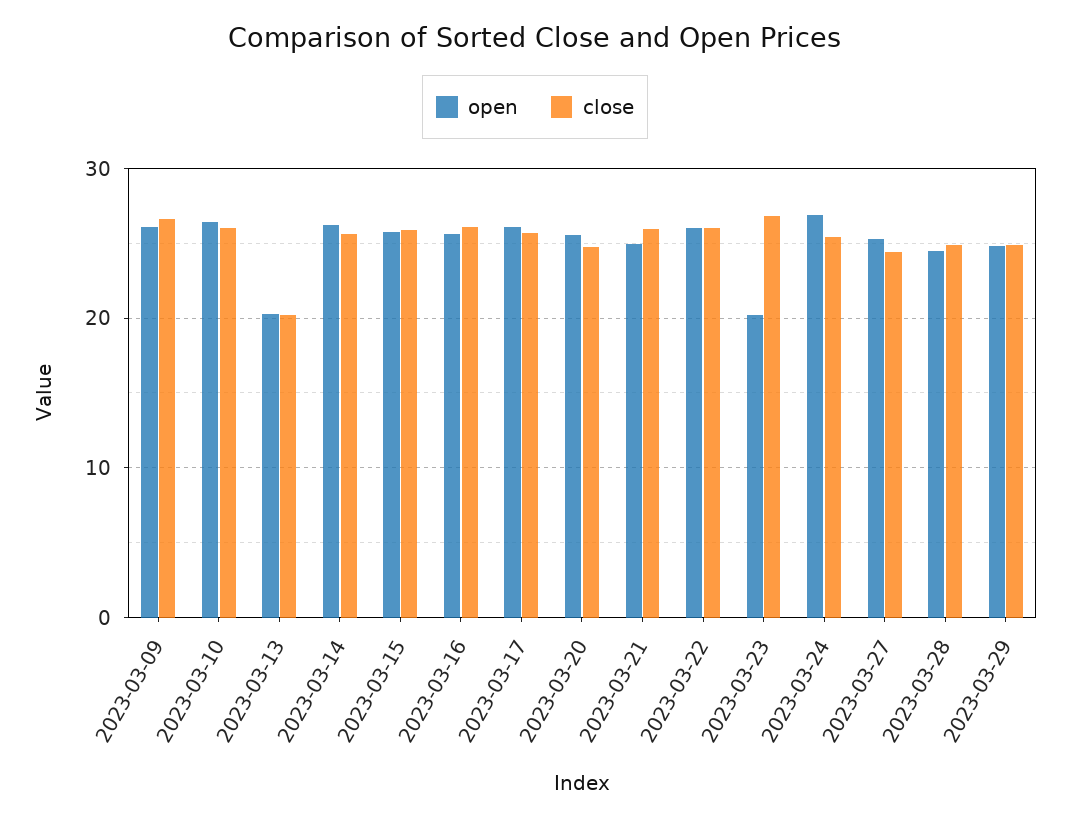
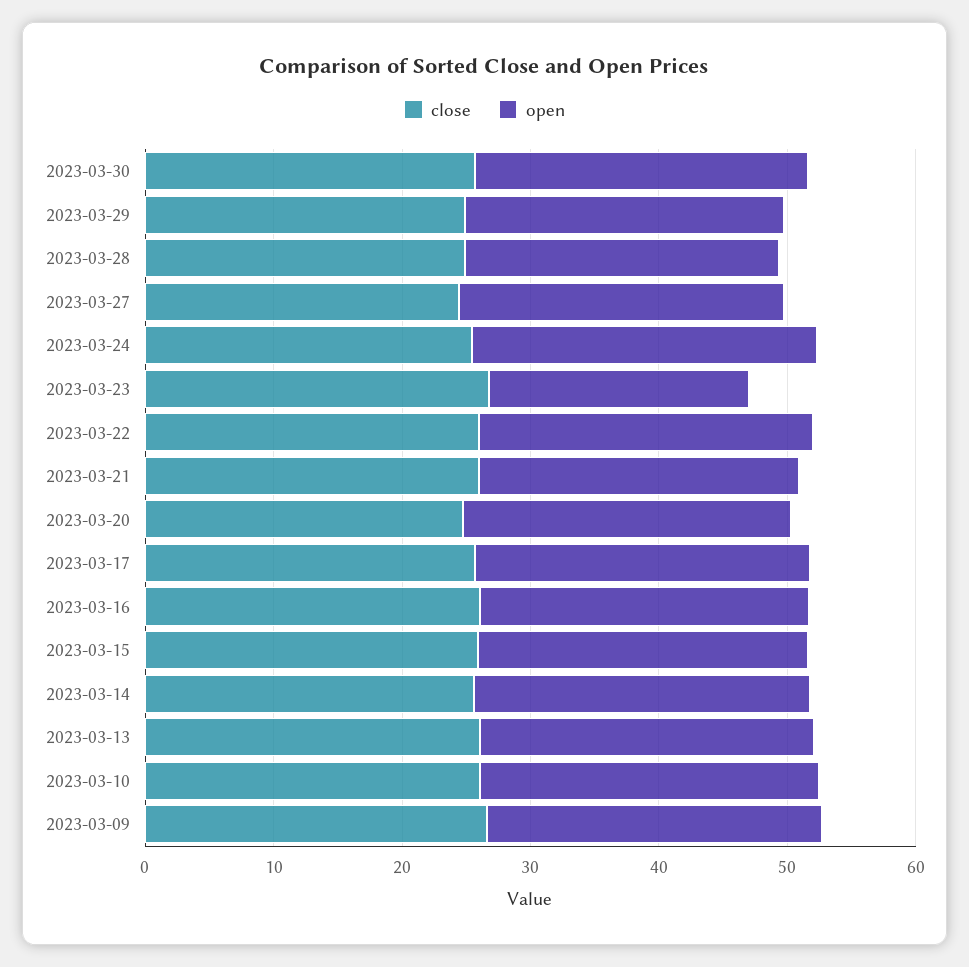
  {
    "open": {
      "2023-03-09": 26,
      "2023-03-10": 26,
-     "2023-03-13": 20,
+     "2023-03-13": 26,
      "2023-03-14": 26,
      "2023-03-15": 26,
      "2023-03-16": 26,
      "2023-03-17": 26,
      "2023-03-20": 26,
      "2023-03-21": 25,
      "2023-03-22": 26,
      "2023-03-23": 20,
      "2023-03-24": 27,
      "2023-03-27": 25,
      "2023-03-28": 24,
-     "2023-03-29": 25
+     "2023-03-29": 25,
+     "2023-03-30": 26
    },
    "close": {
      "2023-03-09": 27,
      "2023-03-10": 26,
-     "2023-03-13": 20,
+     "2023-03-13": 26,
      "2023-03-14": 26,
      "2023-03-15": 26,
      "2023-03-16": 26,
      "2023-03-17": 26,
      "2023-03-20": 25,
      "2023-03-21": 26,
      "2023-03-22": 26,
      "2023-03-23": 27,
      "2023-03-24": 25,
      "2023-03-27": 24,
      "2023-03-28": 25,
-     "2023-03-29": 25
+     "2023-03-29": 25,
+     "2023-03-30": 26
    }
  }

